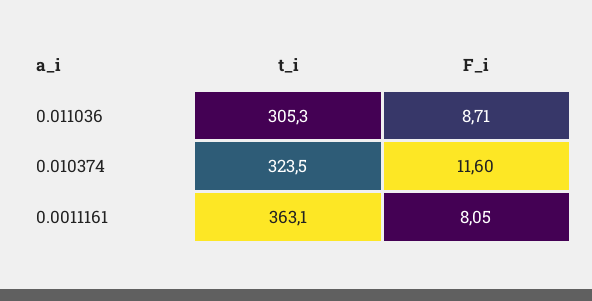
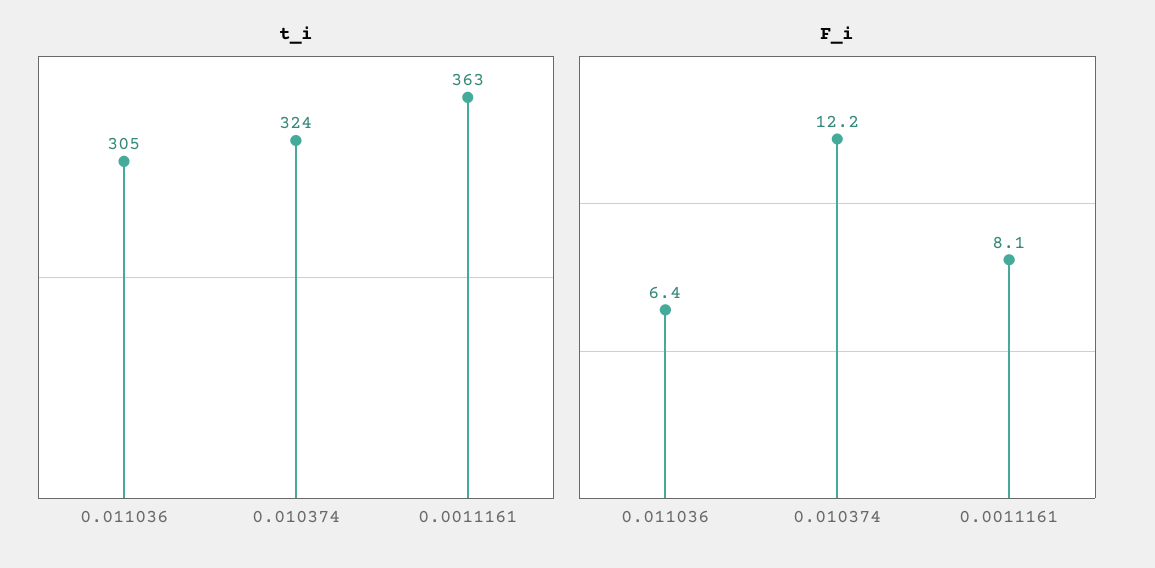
  {
    "t_i": {
      "0.011036": 305.3,
      "0.010374": 323.5,
      "0.0011161": 363.1
    },
    "F_i": {
-     "0.011036": 8.71,
+     "0.011036": 6.4,
-     "0.010374": 11.6,
+     "0.010374": 12.2,
      "0.0011161": 8.05
    }
  }

